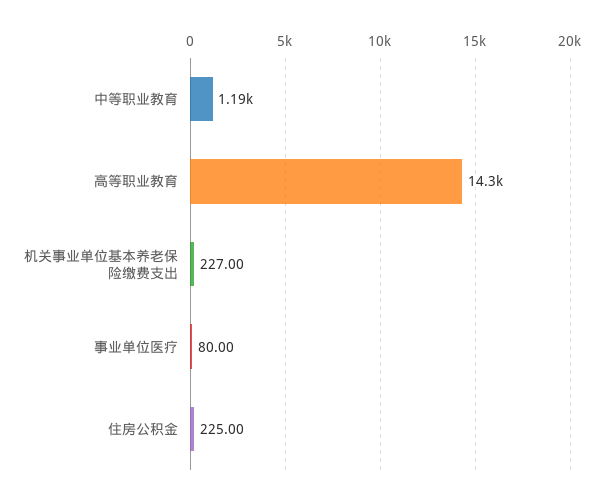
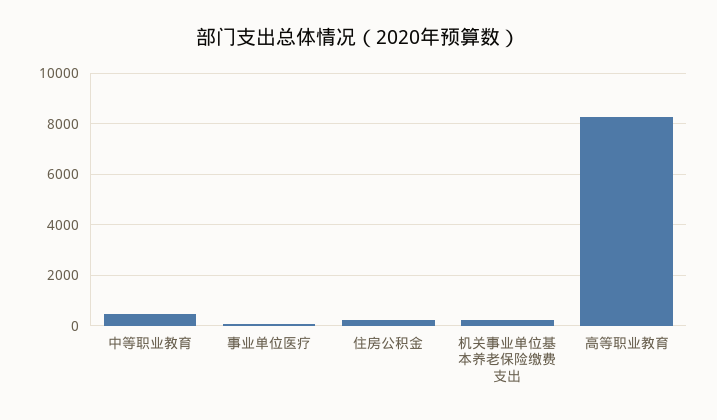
  {
-   "中等职业教育": 1190,
+   "中等职业教育": 500,
-   "高等职业教育": 14300,
+   "高等职业教育": 8250,
    "机关事业单位基本养老保险缴费支出": 227,
    "事业单位医疗": 80,
    "住房公积金": 225
  }

